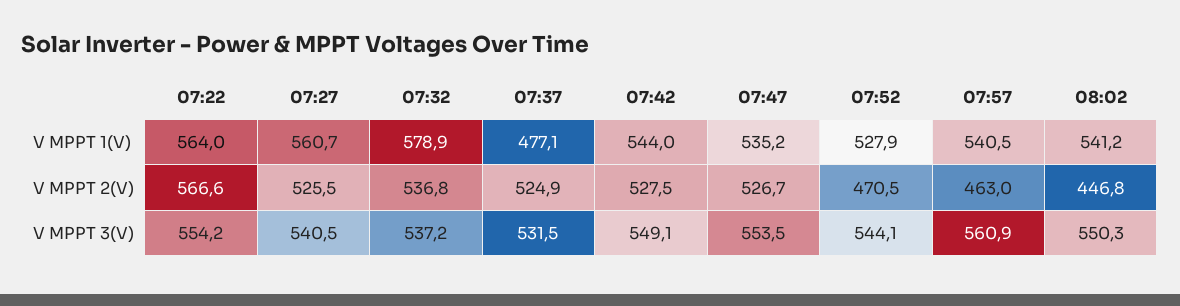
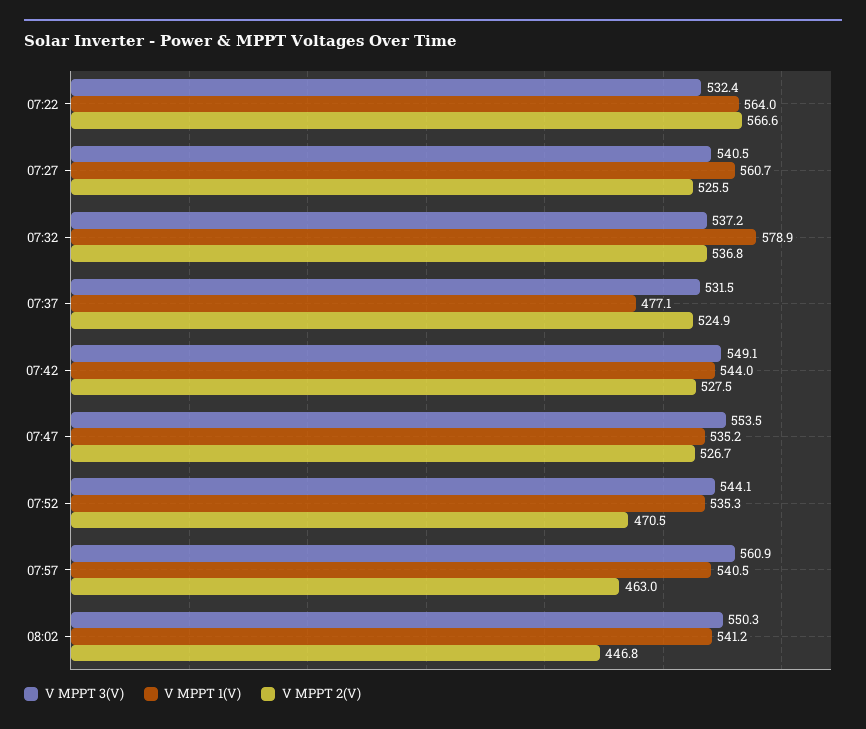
  {
    "V MPPT 1(V)": {
      "07:22": 564,
      "07:27": 560.7,
      "07:32": 578.9,
      "07:37": 477.1,
      "07:42": 544,
      "07:47": 535.2,
-     "07:52": 527.9,
+     "07:52": 535.3,
      "07:57": 540.5,
      "08:02": 541.2
    },
    "V MPPT 2(V)": {
      "07:22": 566.6,
      "07:27": 525.5,
      "07:32": 536.8,
      "07:37": 524.9,
      "07:42": 527.5,
      "07:47": 526.7,
      "07:52": 470.5,
      "07:57": 463,
      "08:02": 446.8
    },
    "V MPPT 3(V)": {
-     "07:22": 554.2,
+     "07:22": 532.4,
      "07:27": 540.5,
      "07:32": 537.2,
      "07:37": 531.5,
      "07:42": 549.1,
      "07:47": 553.5,
      "07:52": 544.1,
      "07:57": 560.9,
      "08:02": 550.3
    }
  }

